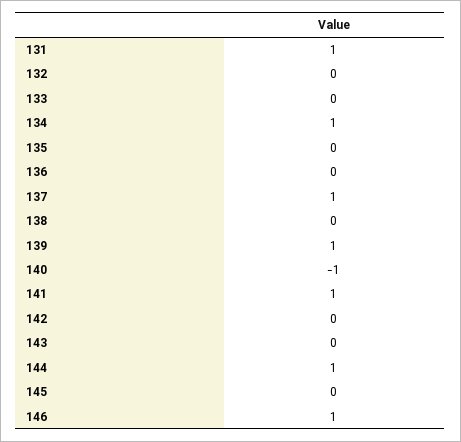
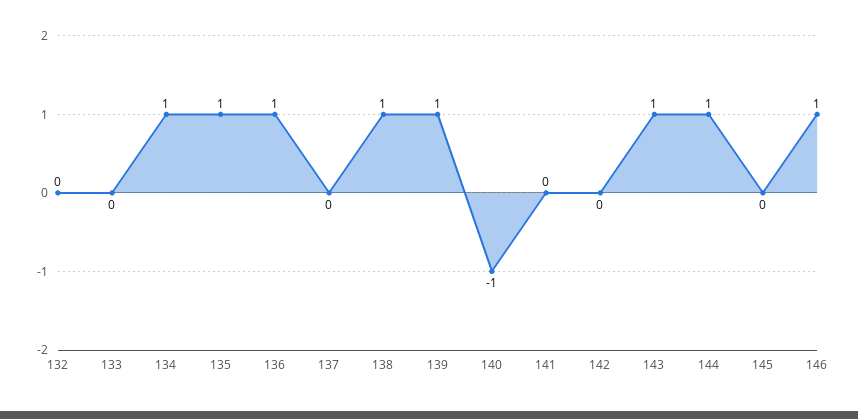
  {
-   "131": 1,
    "132": 0,
    "133": 0,
    "134": 1,
-   "135": 0,
+   "135": 1,
-   "136": 0,
+   "136": 1,
-   "137": 1,
+   "137": 0,
-   "138": 0,
+   "138": 1,
    "139": 1,
    "140": -1,
-   "141": 1,
+   "141": 0,
    "142": 0,
-   "143": 0,
+   "143": 1,
    "144": 1,
    "145": 0,
    "146": 1
  }

